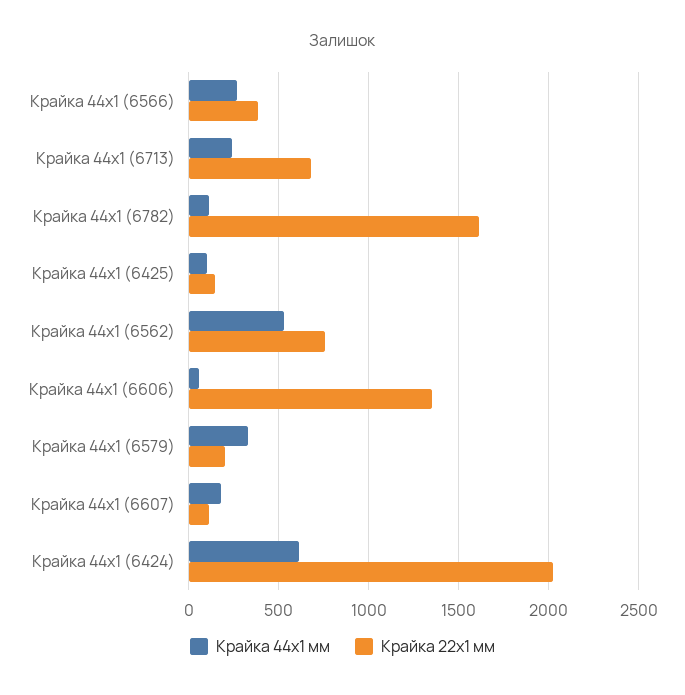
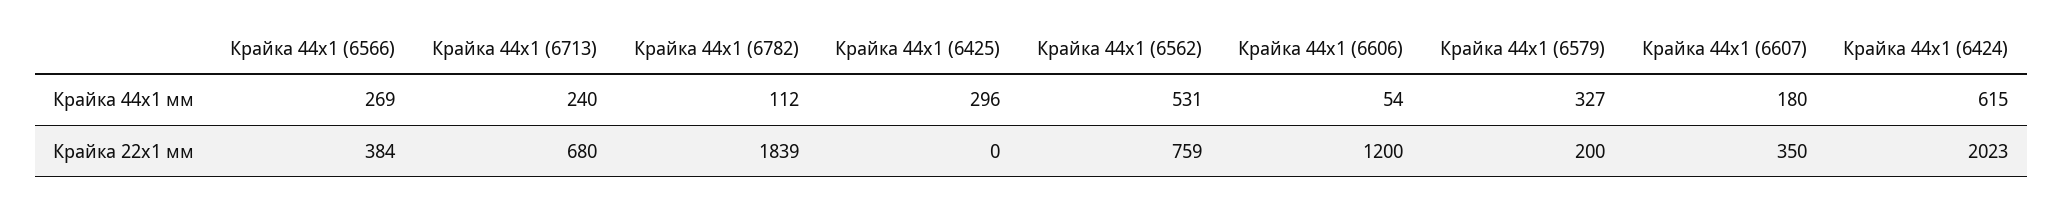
  {
    "Крайка 44x1 мм": {
      "Крайка 44x1 (6566)": 269,
      "Крайка 44x1 (6713)": 240,
      "Крайка 44x1 (6782)": 112,
-     "Крайка 44x1 (6425)": 100,
+     "Крайка 44x1 (6425)": 296,
      "Крайка 44x1 (6562)": 531,
      "Крайка 44x1 (6606)": 54,
      "Крайка 44x1 (6579)": 327,
      "Крайка 44x1 (6607)": 180,
      "Крайка 44x1 (6424)": 615
    },
    "Крайка 22x1 мм": {
      "Крайка 44x1 (6566)": 384,
      "Крайка 44x1 (6713)": 680,
-     "Крайка 44x1 (6782)": 1600,
+     "Крайка 44x1 (6782)": 1839,
-     "Крайка 44x1 (6425)": 150,
+     "Крайка 44x1 (6425)": 0,
      "Крайка 44x1 (6562)": 759,
-     "Крайка 44x1 (6606)": 1350,
+     "Крайка 44x1 (6606)": 1200,
      "Крайка 44x1 (6579)": 200,
-     "Крайка 44x1 (6607)": 100,
+     "Крайка 44x1 (6607)": 350,
      "Крайка 44x1 (6424)": 2023
    }
  }

